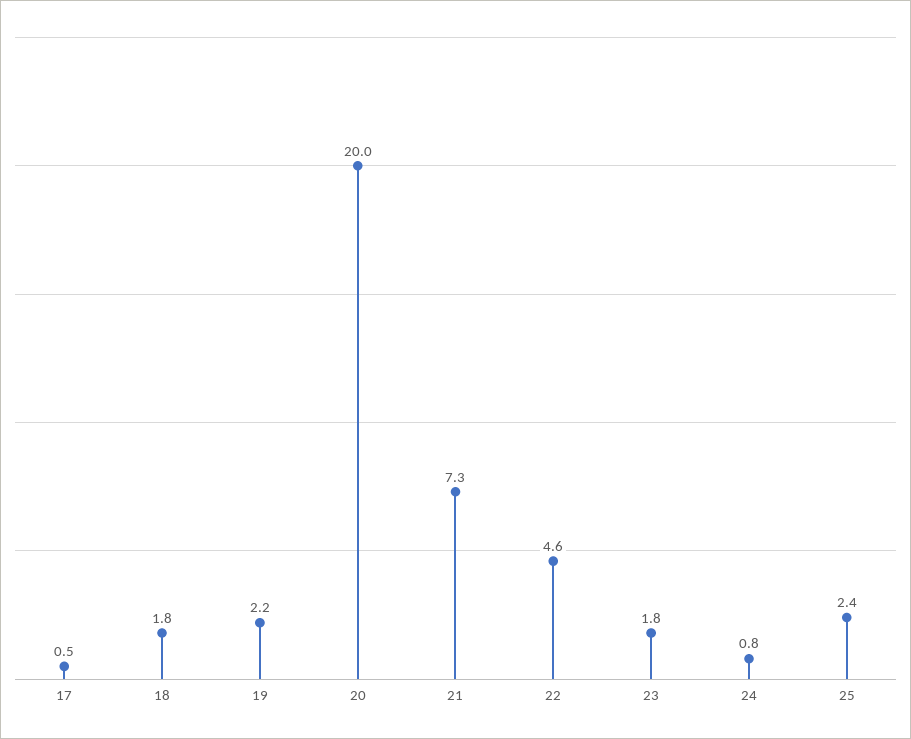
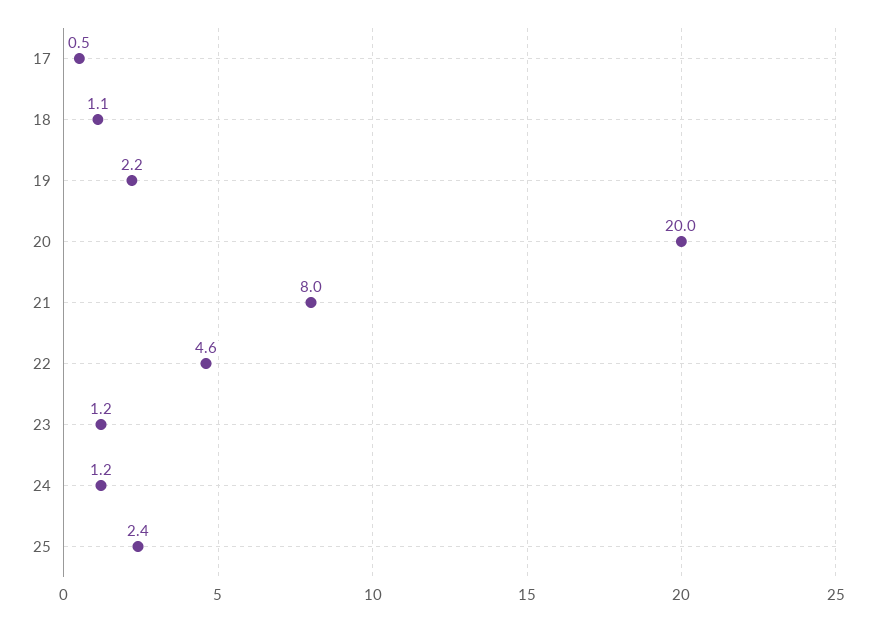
  {
    "17": 0.5,
-   "18": 1.8,
+   "18": 1.1,
    "19": 2.2,
    "20": 20,
-   "21": 7.3,
+   "21": 8,
    "22": 4.6,
-   "23": 1.8,
+   "23": 1.2,
-   "24": 0.8,
+   "24": 1.2,
    "25": 2.4
  }

